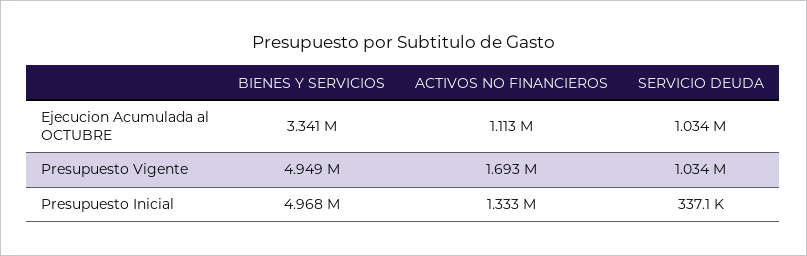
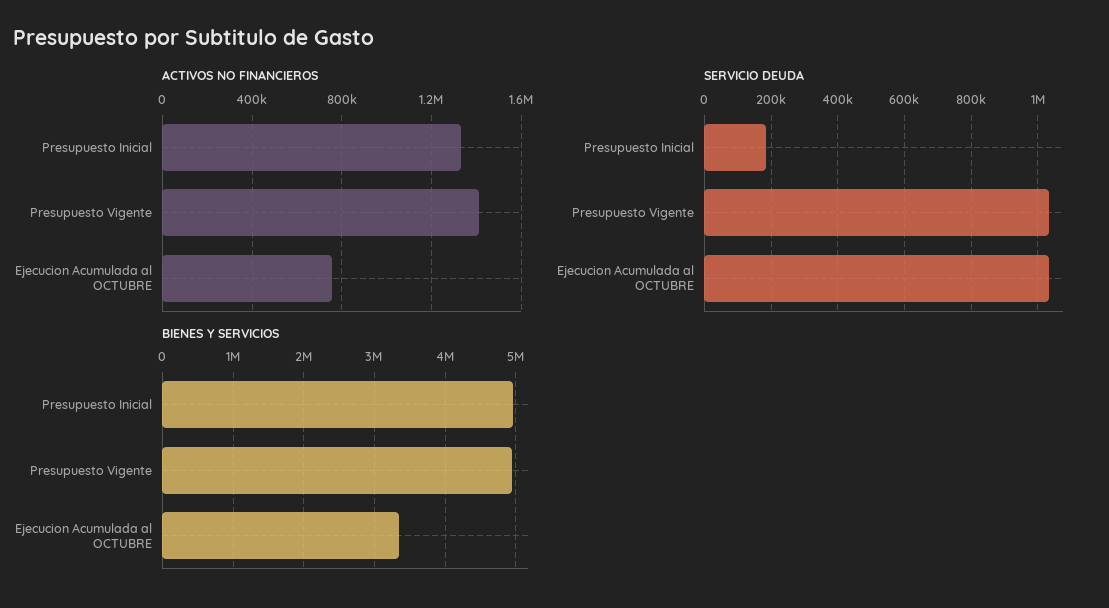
  {
    "BIENES Y SERVICIOS": {
      "Ejecucion Acumulada al OCTUBRE": 3341000,
      "Presupuesto Vigente": 4949000,
      "Presupuesto Inicial": 4968000
    },
    "ACTIVOS NO FINANCIEROS": {
-     "Ejecucion Acumulada al OCTUBRE": 1113000,
+     "Ejecucion Acumulada al OCTUBRE": 750000,
-     "Presupuesto Vigente": 1693000,
+     "Presupuesto Vigente": 1400000,
      "Presupuesto Inicial": 1333000
    },
    "SERVICIO DEUDA": {
      "Ejecucion Acumulada al OCTUBRE": 1034000,
      "Presupuesto Vigente": 1034000,
-     "Presupuesto Inicial": 337100
+     "Presupuesto Inicial": 180000
    }
  }

